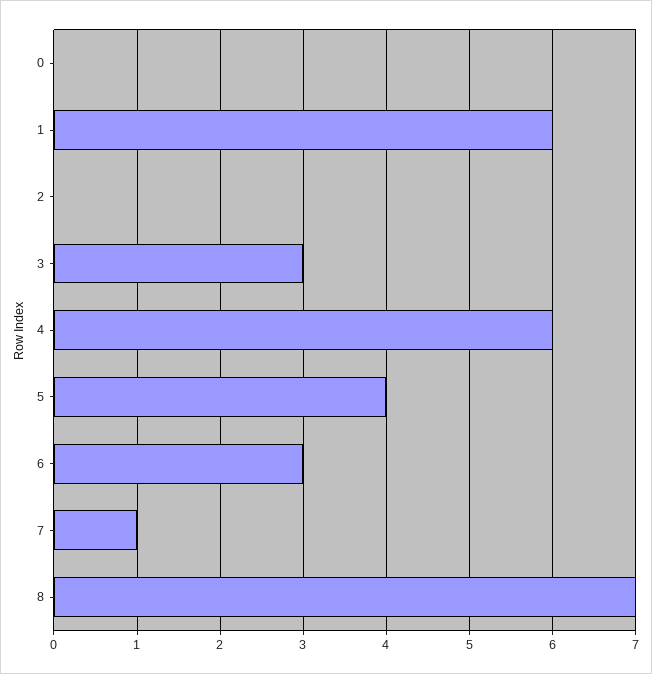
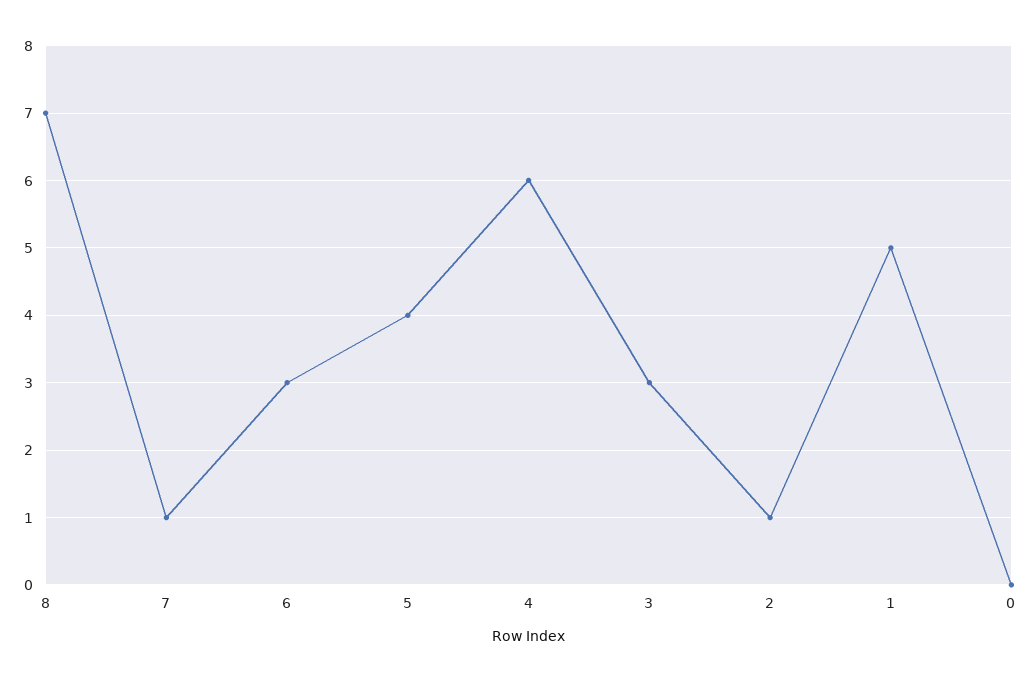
  {
    "0": 0,
-   "1": 6,
+   "1": 5,
-   "2": 0,
+   "2": 1,
    "3": 3,
    "4": 6,
    "5": 4,
    "6": 3,
    "7": 1,
    "8": 7
  }

